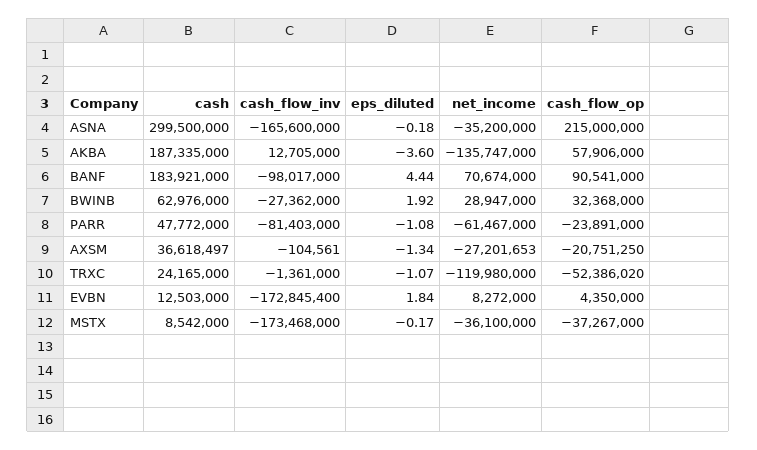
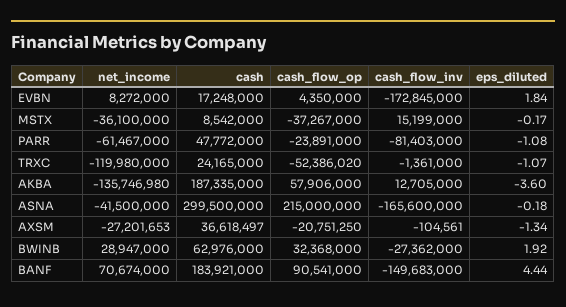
  {
    "cash": {
      "ASNA": 299500000,
      "AKBA": 187335000,
      "BANF": 183921000,
      "BWINB": 62976000,
      "PARR": 47772000,
      "AXSM": 36618497,
      "TRXC": 24165000,
-     "EVBN": 12503000,
+     "EVBN": 17248000,
      "MSTX": 8542000
    },
    "cash_flow_inv": {
      "ASNA": -165600000,
      "AKBA": 12705000,
-     "BANF": -98017000,
+     "BANF": -149683000,
      "BWINB": -27362000,
      "PARR": -81403000,
      "AXSM": -104561,
      "TRXC": -1361000,
-     "EVBN": -172845400,
+     "EVBN": -172845000,
-     "MSTX": -173468000
+     "MSTX": 15199000
    },
    "eps_diluted": {
      "ASNA": -0.18,
      "AKBA": -3.6,
      "BANF": 4.44,
      "BWINB": 1.92,
      "PARR": -1.08,
      "AXSM": -1.34,
      "TRXC": -1.07,
      "EVBN": 1.84,
      "MSTX": -0.17
    },
    "net_income": {
-     "ASNA": -35200000,
+     "ASNA": -41500000,
-     "AKBA": -135747000,
+     "AKBA": -135746980,
      "BANF": 70674000,
      "BWINB": 28947000,
      "PARR": -61467000,
      "AXSM": -27201653,
      "TRXC": -119980000,
      "EVBN": 8272000,
      "MSTX": -36100000
    },
    "cash_flow_op": {
      "ASNA": 215000000,
      "AKBA": 57906000,
      "BANF": 90541000,
      "BWINB": 32368000,
      "PARR": -23891000,
      "AXSM": -20751250,
      "TRXC": -52386020,
      "EVBN": 4350000,
      "MSTX": -37267000
    }
  }

